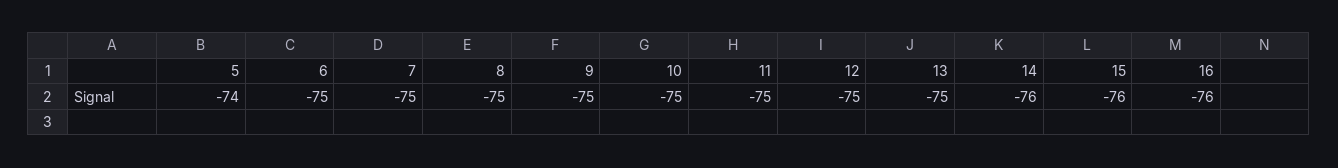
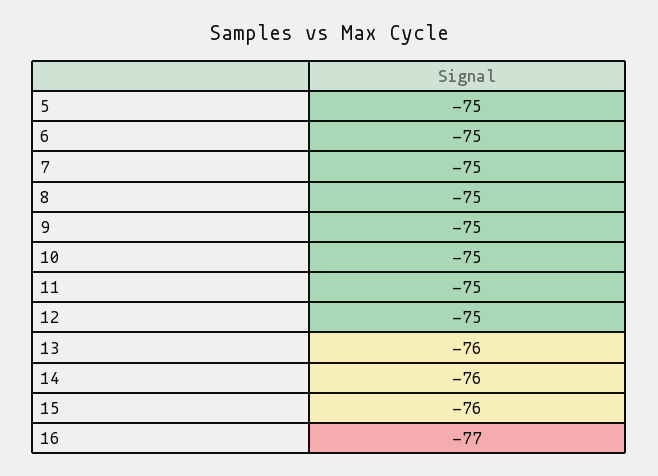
  {
-   "5": -74,
+   "5": -75,
    "6": -75,
    "7": -75,
    "8": -75,
    "9": -75,
    "10": -75,
    "11": -75,
    "12": -75,
-   "13": -75,
+   "13": -76,
    "14": -76,
    "15": -76,
-   "16": -76
+   "16": -77
  }

